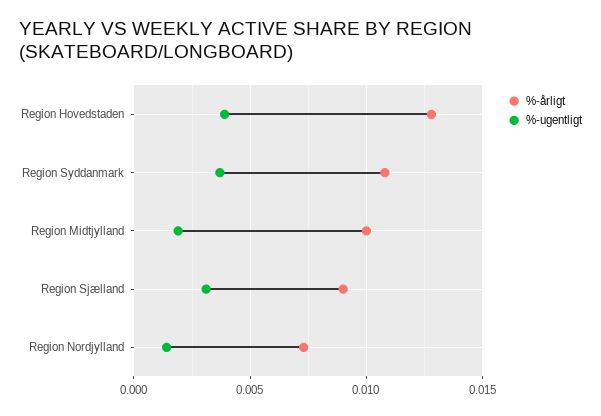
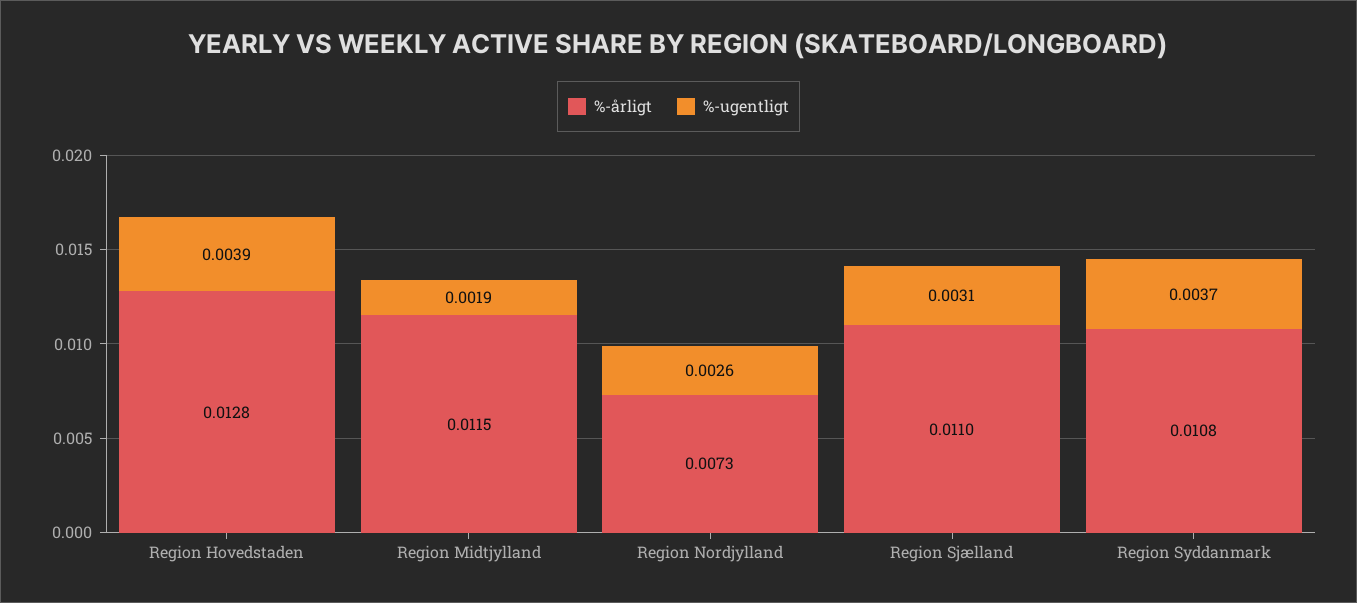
  {
    "%-årligt": {
      "Region Hovedstaden": 0.0128,
      "Region Syddanmark": 0.0108,
-     "Region Midtjylland": 0.01,
+     "Region Midtjylland": 0.0115,
-     "Region Sjælland": 0.009,
+     "Region Sjælland": 0.011,
      "Region Nordjylland": 0.0073
    },
    "%-ugentligt": {
      "Region Hovedstaden": 0.0039,
      "Region Syddanmark": 0.0037,
      "Region Midtjylland": 0.0019,
      "Region Sjælland": 0.0031,
-     "Region Nordjylland": 0.0015
+     "Region Nordjylland": 0.0026
    }
  }

